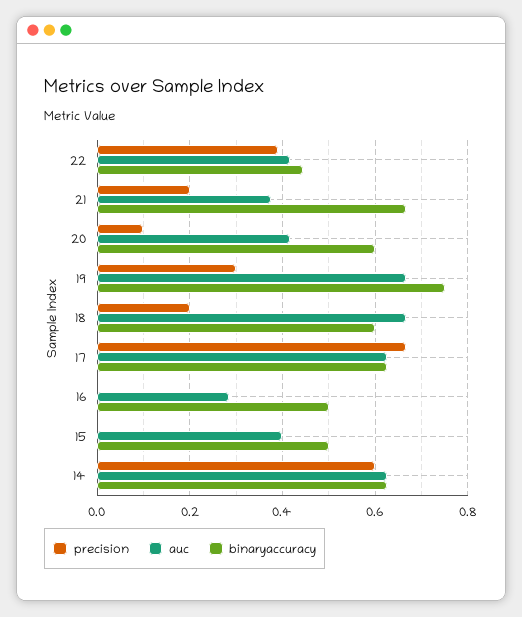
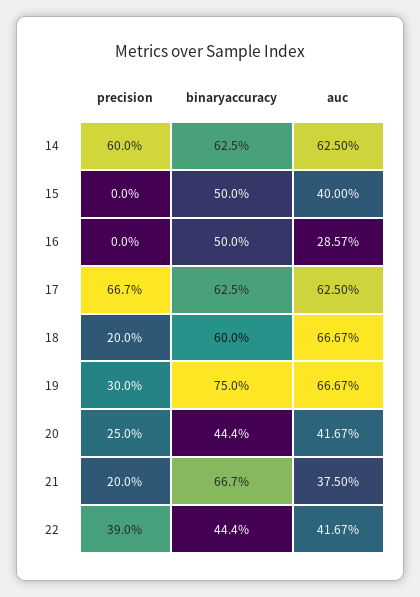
  {
    "precision": {
      "22": 0.39,
      "21": 0.2,
-     "20": 0.1,
+     "20": 0.25,
      "19": 0.3,
      "18": 0.2,
      "17": 0.667,
      "16": 0,
      "15": 0,
      "14": 0.6
    },
    "auc": {
      "22": 0.4167,
      "21": 0.375,
      "20": 0.4167,
      "19": 0.6667,
      "18": 0.6667,
      "17": 0.625,
      "16": 0.2857,
      "15": 0.4,
      "14": 0.625
    },
    "binaryaccuracy": {
      "22": 0.444,
      "21": 0.667,
-     "20": 0.6,
+     "20": 0.444,
      "19": 0.75,
      "18": 0.6,
      "17": 0.625,
      "16": 0.5,
      "15": 0.5,
      "14": 0.625
    }
  }

